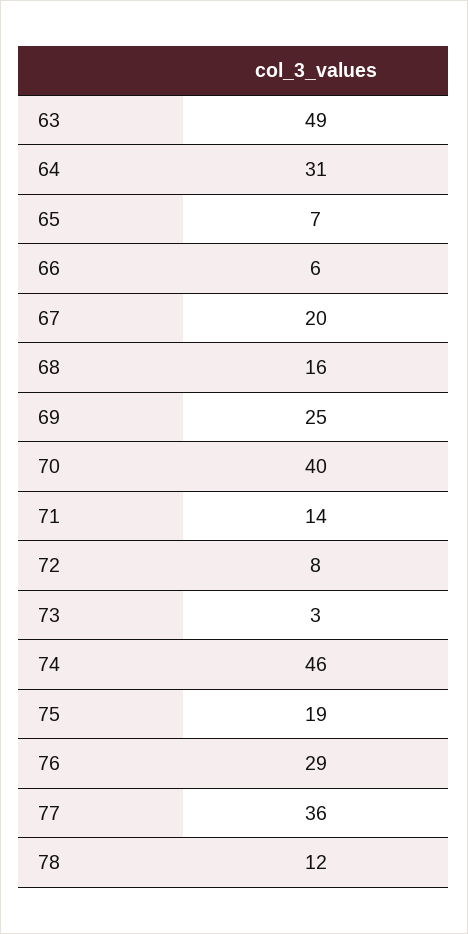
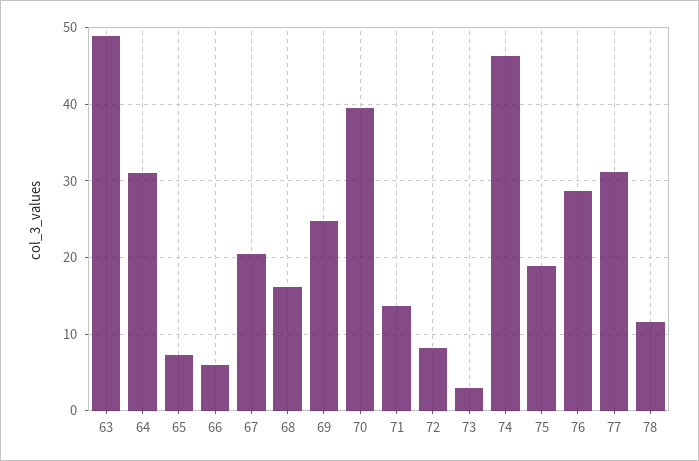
  {
    "63": 49,
    "64": 31,
    "65": 7,
    "66": 6,
    "67": 20,
    "68": 16,
    "69": 25,
    "70": 40,
    "71": 14,
    "72": 8,
    "73": 3,
    "74": 46,
    "75": 19,
    "76": 29,
-   "77": 36,
+   "77": 31,
    "78": 12
  }

